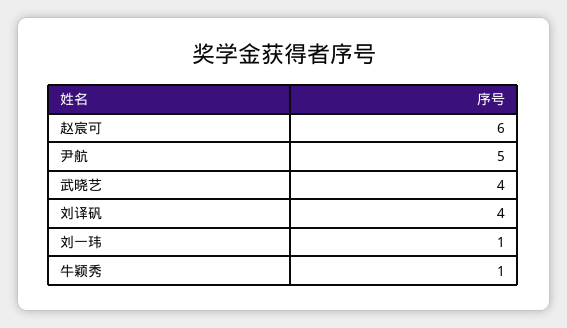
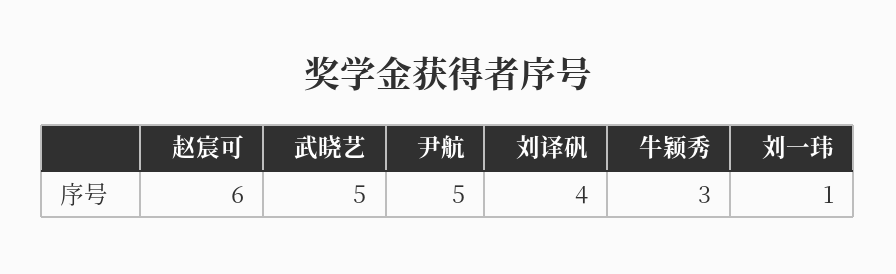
  {
    "赵宸可": 6,
    "尹航": 5,
-   "武晓艺": 4,
+   "武晓艺": 5,
    "刘译矾": 4,
    "刘一玮": 1,
-   "牛颖秀": 1
+   "牛颖秀": 3
  }

